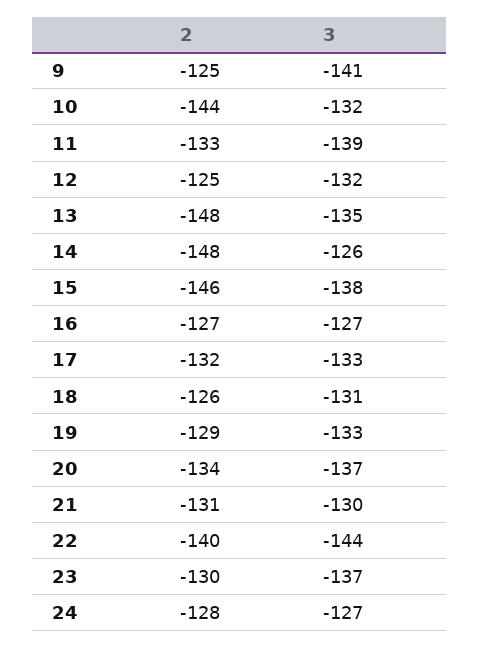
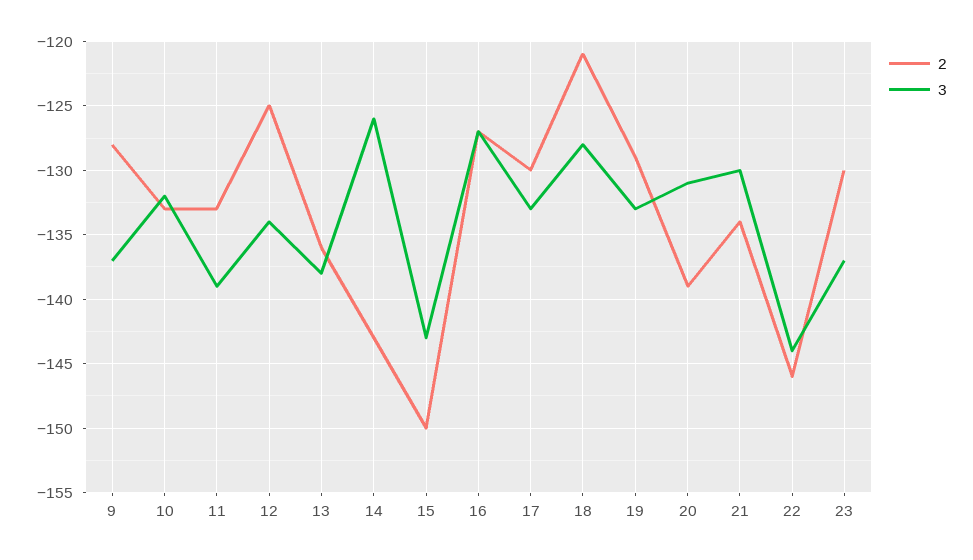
  {
    "2": {
-     "9": -125,
+     "9": -128,
-     "10": -144,
+     "10": -133,
      "11": -133,
      "12": -125,
-     "13": -148,
+     "13": -136,
-     "14": -148,
+     "14": -143,
-     "15": -146,
+     "15": -150,
      "16": -127,
-     "17": -132,
+     "17": -130,
-     "18": -126,
+     "18": -121,
      "19": -129,
-     "20": -134,
+     "20": -139,
-     "21": -131,
+     "21": -134,
-     "22": -140,
+     "22": -146,
-     "23": -130,
+     "23": -130
-     "24": -128
    },
    "3": {
-     "9": -141,
+     "9": -137,
      "10": -132,
      "11": -139,
-     "12": -132,
+     "12": -134,
-     "13": -135,
+     "13": -138,
      "14": -126,
-     "15": -138,
+     "15": -143,
      "16": -127,
      "17": -133,
-     "18": -131,
+     "18": -128,
      "19": -133,
-     "20": -137,
+     "20": -131,
      "21": -130,
      "22": -144,
-     "23": -137,
+     "23": -137
-     "24": -127
    }
  }

